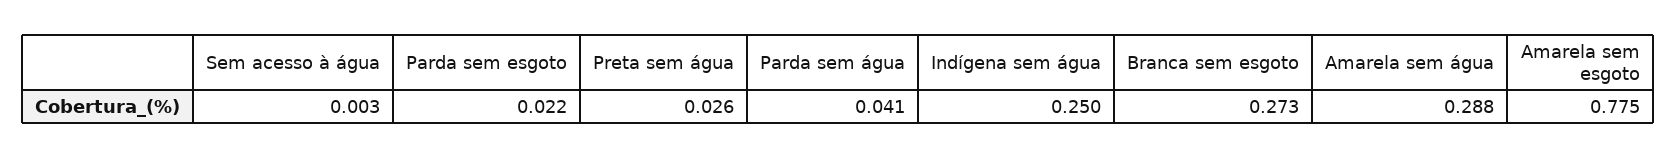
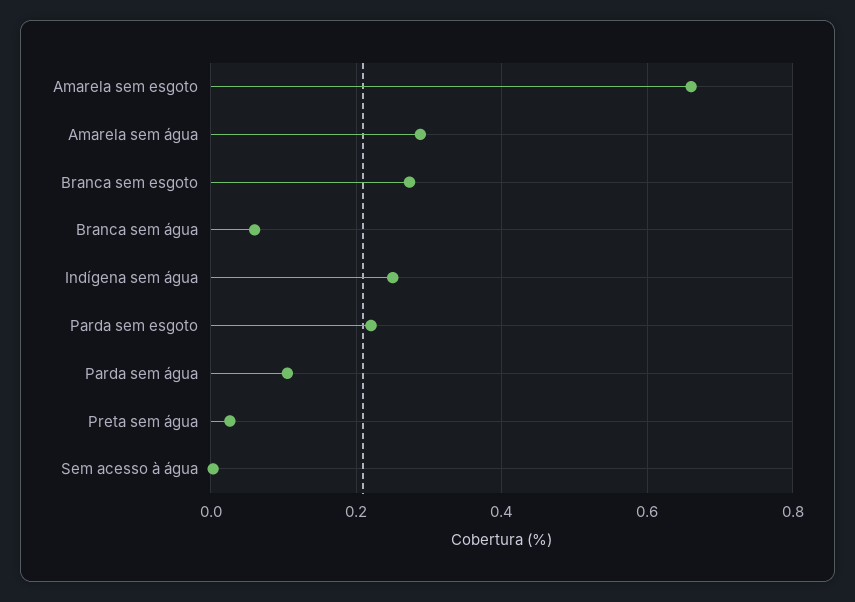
  {
    "Sem acesso à água": 0.003,
-   "Parda sem esgoto": 0.022,
+   "Parda sem esgoto": 0.22,
    "Preta sem água": 0.026,
-   "Parda sem água": 0.041,
+   "Parda sem água": 0.1,
    "Indígena sem água": 0.25,
    "Branca sem esgoto": 0.273,
    "Amarela sem água": 0.288,
-   "Amarela sem esgoto": 0.775
+   "Amarela sem esgoto": 0.66,
+   "Branca sem água": 0.06
  }

